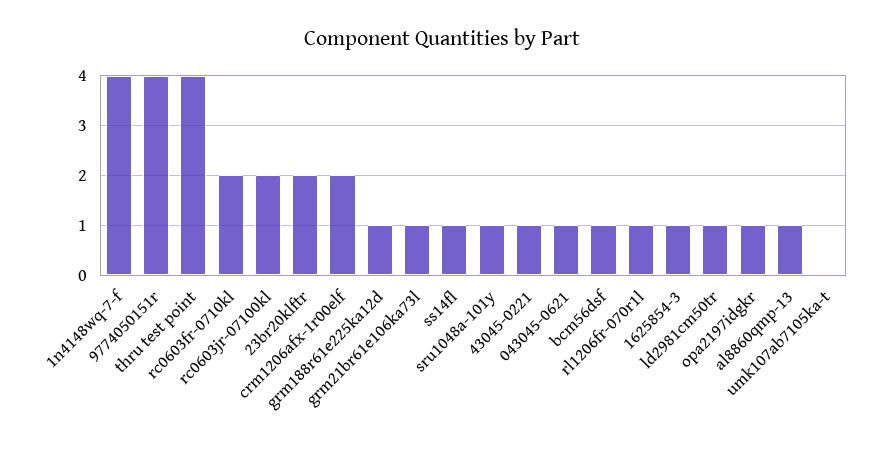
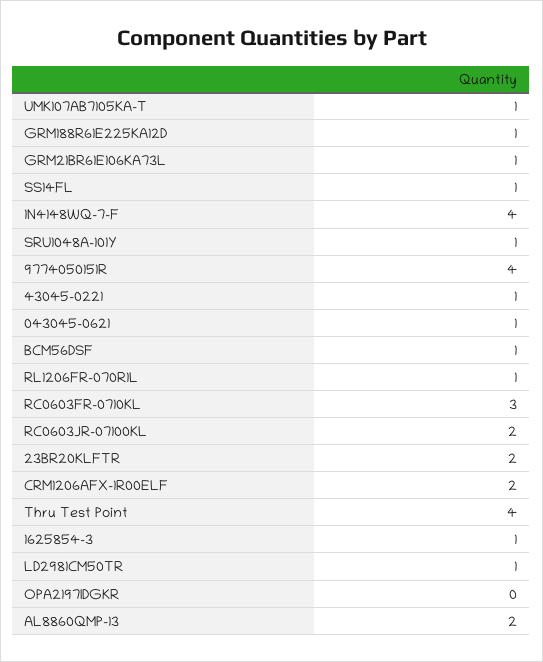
  {
    "1n4148wq-7-f": 4,
    "9774050151r": 4,
    "thru test point": 4,
-   "rc0603fr-0710kl": 2,
+   "rc0603fr-0710kl": 3,
    "rc0603jr-07100kl": 2,
    "23br20klftr": 2,
    "crm1206afx-1r00elf": 2,
    "grm188r61e225ka12d": 1,
    "grm21br61e106ka73l": 1,
    "ss14fl": 1,
    "sru1048a-101y": 1,
    "43045-0221": 1,
    "043045-0621": 1,
    "bcm56dsf": 1,
    "rl1206fr-070r1l": 1,
    "1625854-3": 1,
    "ld2981cm50tr": 1,
-   "opa2197idgkr": 1,
+   "opa2197idgkr": 0,
-   "al8860qmp-13": 1,
+   "al8860qmp-13": 2,
-   "umk107ab7105ka-t": 0
+   "umk107ab7105ka-t": 1
  }

